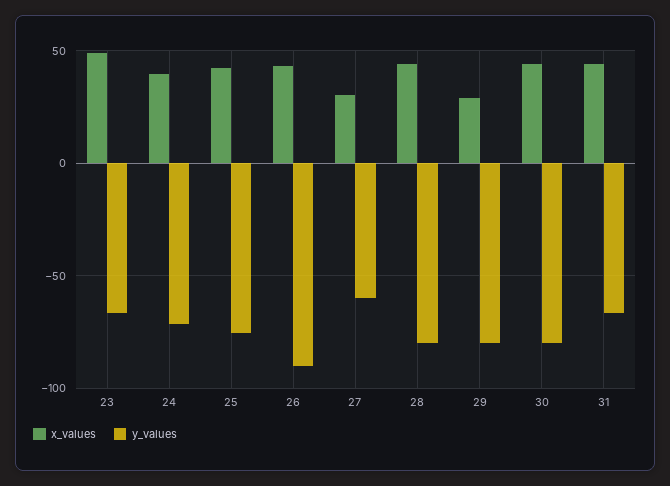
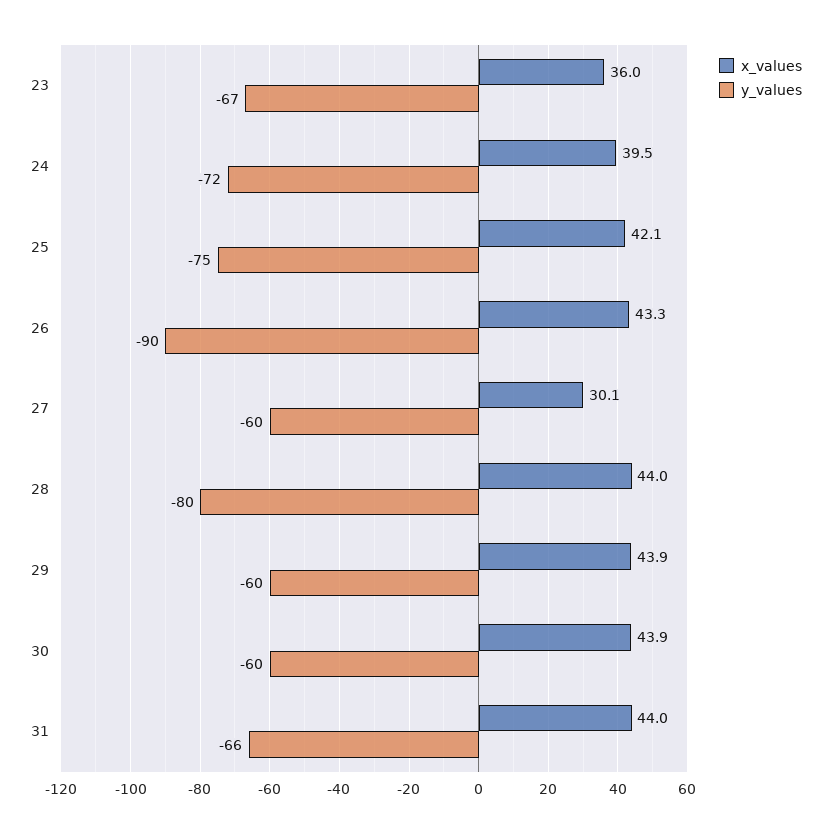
  {
    "x_values": {
-     "23": 50,
+     "23": 36,
      "24": 39.5,
      "25": 42.1,
      "26": 43.3,
      "27": 30.1,
      "28": 44,
-     "29": 30,
+     "29": 43.9,
      "30": 43.9,
      "31": 44
    },
    "y_values": {
      "23": -67,
      "24": -72,
      "25": -75,
      "26": -90,
      "27": -60,
      "28": -80,
-     "29": -80,
+     "29": -60,
-     "30": -80,
+     "30": -60,
      "31": -66
    }
  }

